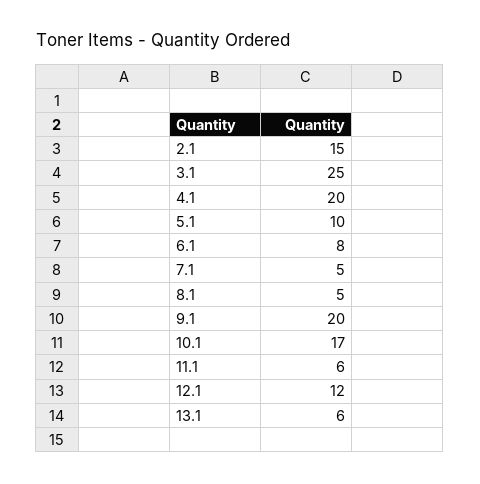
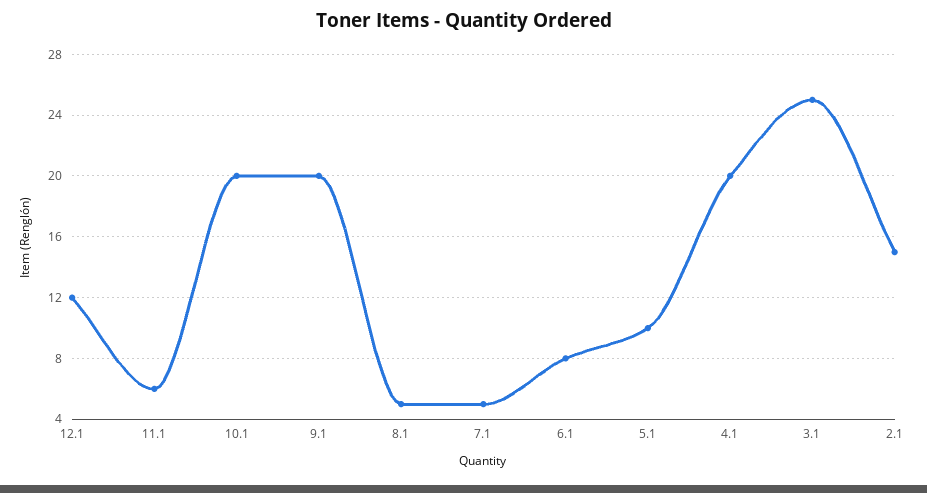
  {
    "2.1": 15,
    "3.1": 25,
    "4.1": 20,
    "5.1": 10,
    "6.1": 8,
    "7.1": 5,
    "8.1": 5,
    "9.1": 20,
-   "10.1": 17,
+   "10.1": 20,
    "11.1": 6,
-   "12.1": 12,
+   "12.1": 12
-   "13.1": 6
  }

